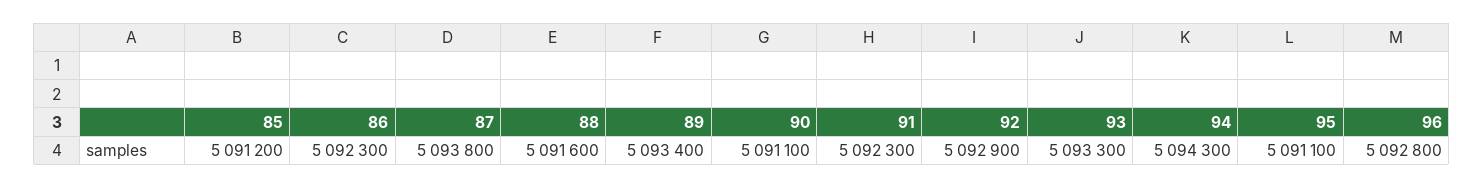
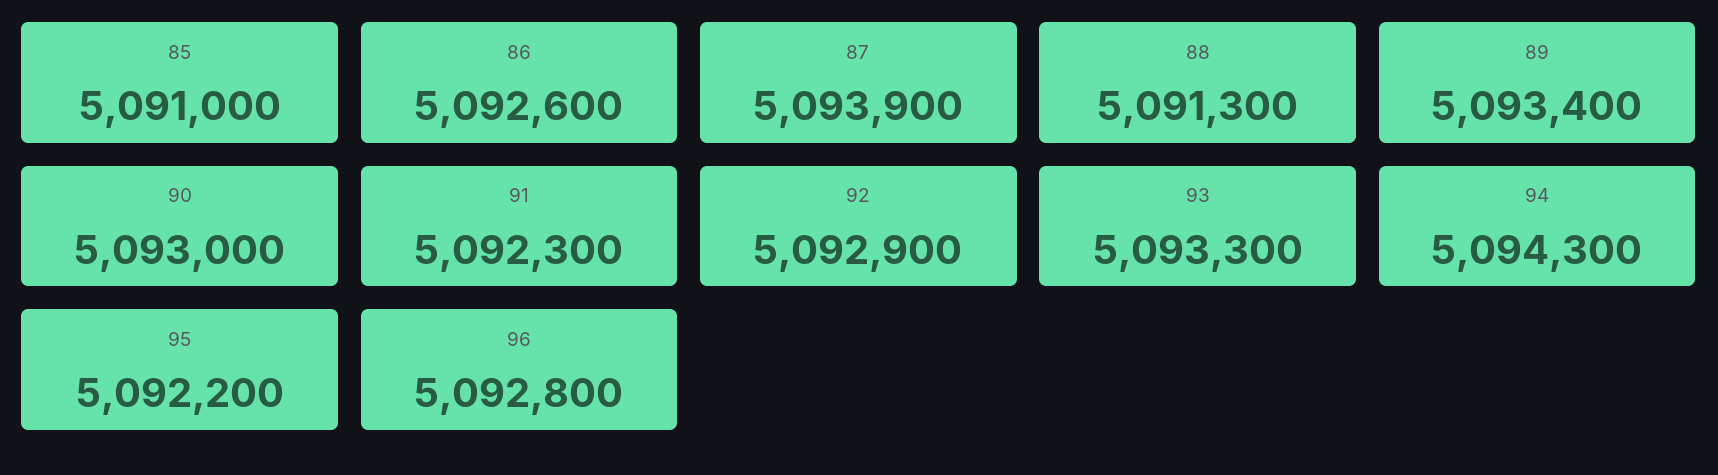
  {
-   "85": 5091200,
+   "85": 5091000,
-   "86": 5092300,
+   "86": 5092600,
-   "87": 5093800,
+   "87": 5093900,
-   "88": 5091600,
+   "88": 5091300,
    "89": 5093400,
-   "90": 5091100,
+   "90": 5093000,
    "91": 5092300,
    "92": 5092900,
    "93": 5093300,
    "94": 5094300,
-   "95": 5091100,
+   "95": 5092200,
    "96": 5092800
  }

